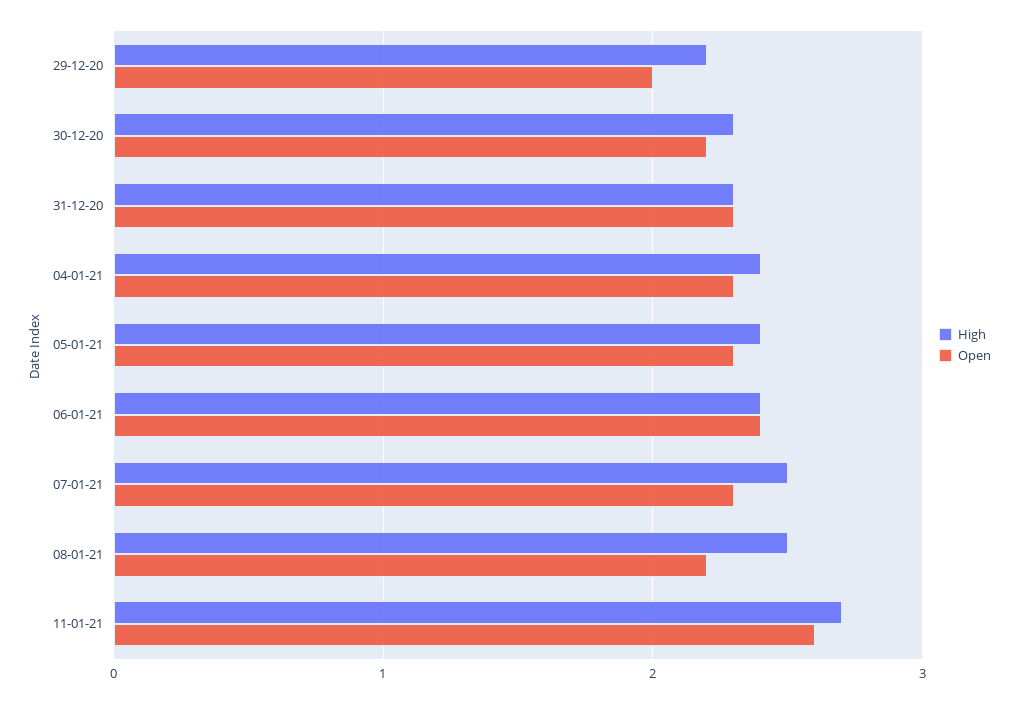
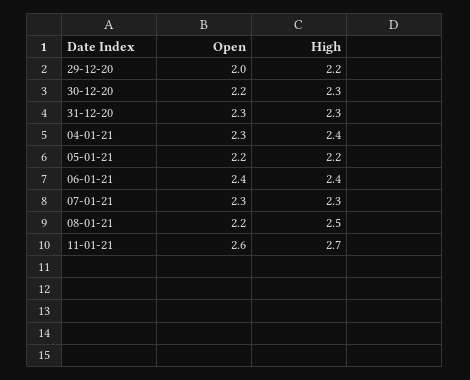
  {
    "High": {
      "29-12-20": 2.2,
      "30-12-20": 2.3,
      "31-12-20": 2.3,
      "04-01-21": 2.4,
-     "05-01-21": 2.4,
+     "05-01-21": 2.2,
      "06-01-21": 2.4,
-     "07-01-21": 2.5,
+     "07-01-21": 2.3,
      "08-01-21": 2.5,
      "11-01-21": 2.7
    },
    "Open": {
      "29-12-20": 2,
      "30-12-20": 2.2,
      "31-12-20": 2.3,
      "04-01-21": 2.3,
-     "05-01-21": 2.3,
+     "05-01-21": 2.2,
      "06-01-21": 2.4,
      "07-01-21": 2.3,
      "08-01-21": 2.2,
      "11-01-21": 2.6
    }
  }

